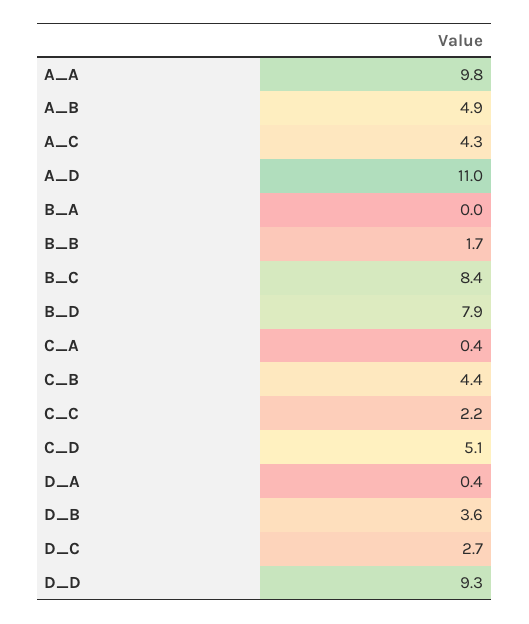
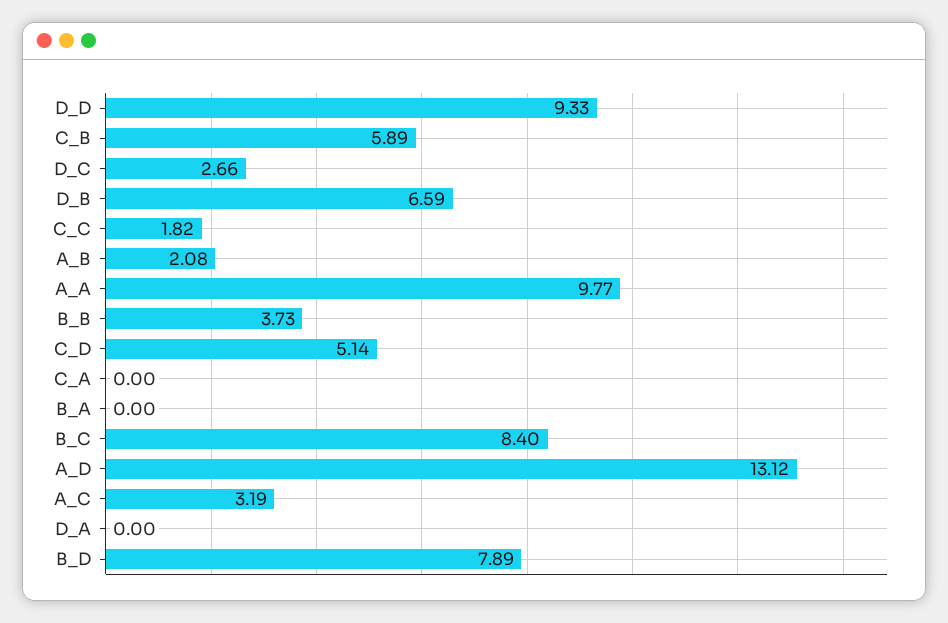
  {
    "A_A": 9.77,
-   "A_B": 4.9,
+   "A_B": 2.08,
-   "A_C": 4.3,
+   "A_C": 3.19,
-   "A_D": 11,
+   "A_D": 13.12,
    "B_A": 0,
-   "B_B": 1.7,
+   "B_B": 3.73,
    "B_C": 8.4,
    "B_D": 7.89,
-   "C_A": 0.4,
+   "C_A": 0,
-   "C_B": 4.4,
+   "C_B": 5.89,
-   "C_C": 2.2,
+   "C_C": 1.82,
    "C_D": 5.14,
-   "D_A": 0.4,
+   "D_A": 0,
-   "D_B": 3.6,
+   "D_B": 6.59,
    "D_C": 2.66,
    "D_D": 9.33
  }

